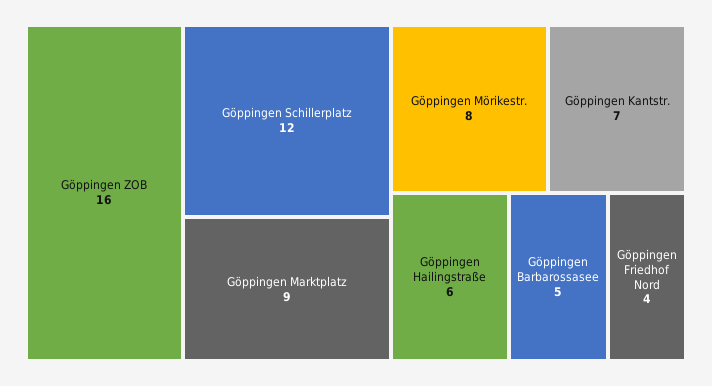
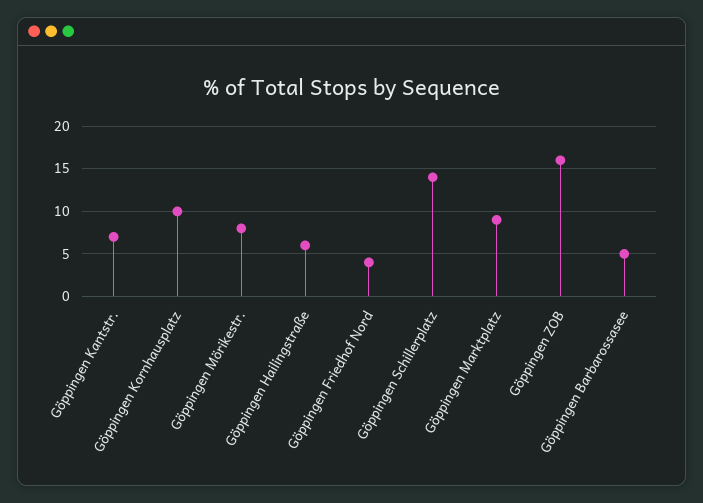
  {
    "Göppingen ZOB": 16,
-   "Göppingen Schillerplatz": 12,
+   "Göppingen Schillerplatz": 14,
    "Göppingen Marktplatz": 9,
    "Göppingen Mörikestr.": 8,
    "Göppingen Kantstr.": 7,
    "Göppingen Hailingstraße": 6,
    "Göppingen Barbarossasee": 5,
-   "Göppingen Friedhof Nord": 4
+   "Göppingen Friedhof Nord": 4,
+   "Göppingen Kornhausplatz": 10
  }

